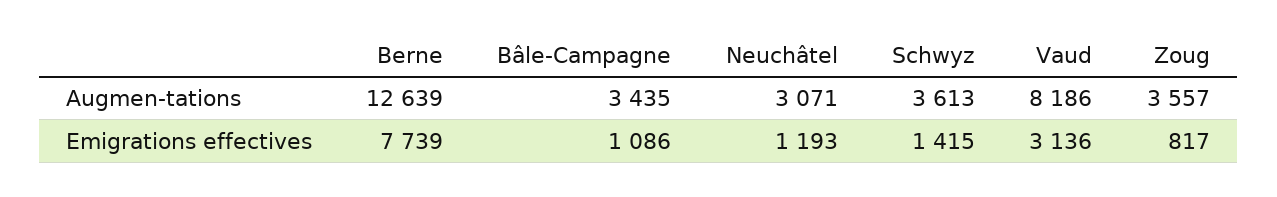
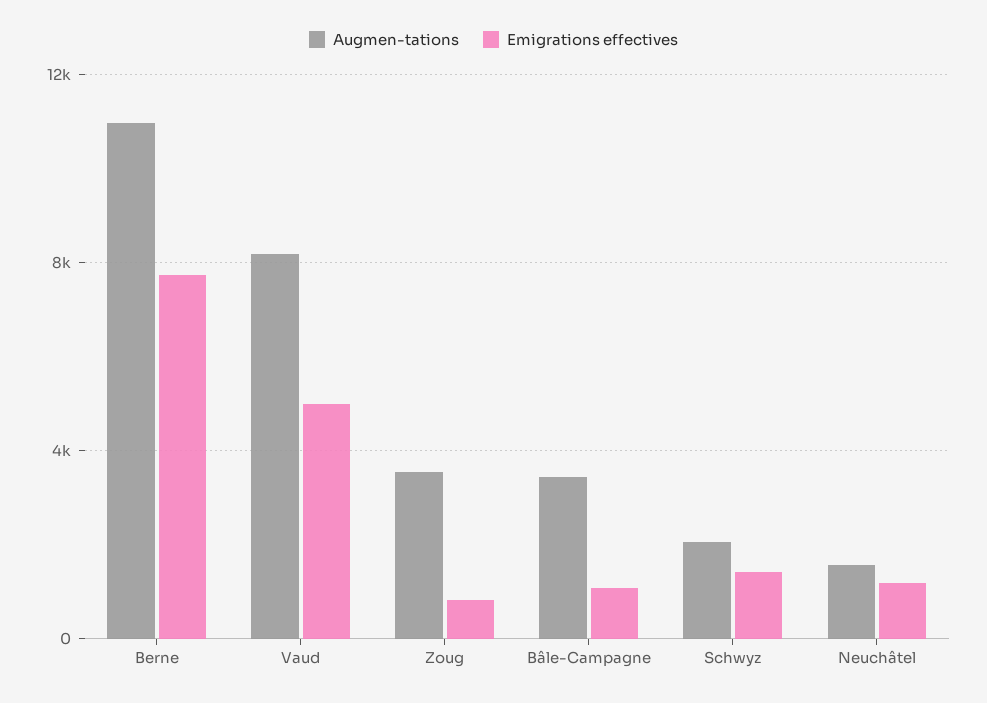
  {
    "Augmen-tations": {
-     "Berne": 12639,
+     "Berne": 11000,
      "Bâle-Campagne": 3435,
-     "Neuchâtel": 3071,
+     "Neuchâtel": 1500,
-     "Schwyz": 3613,
+     "Schwyz": 2000,
      "Vaud": 8186,
      "Zoug": 3557
    },
    "Emigrations effectives": {
      "Berne": 7739,
      "Bâle-Campagne": 1086,
      "Neuchâtel": 1193,
      "Schwyz": 1415,
-     "Vaud": 3136,
+     "Vaud": 5000,
      "Zoug": 817
    }
  }

